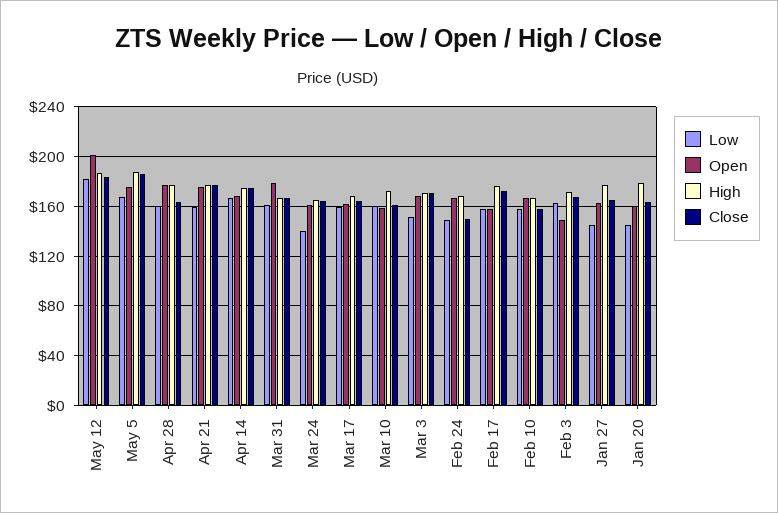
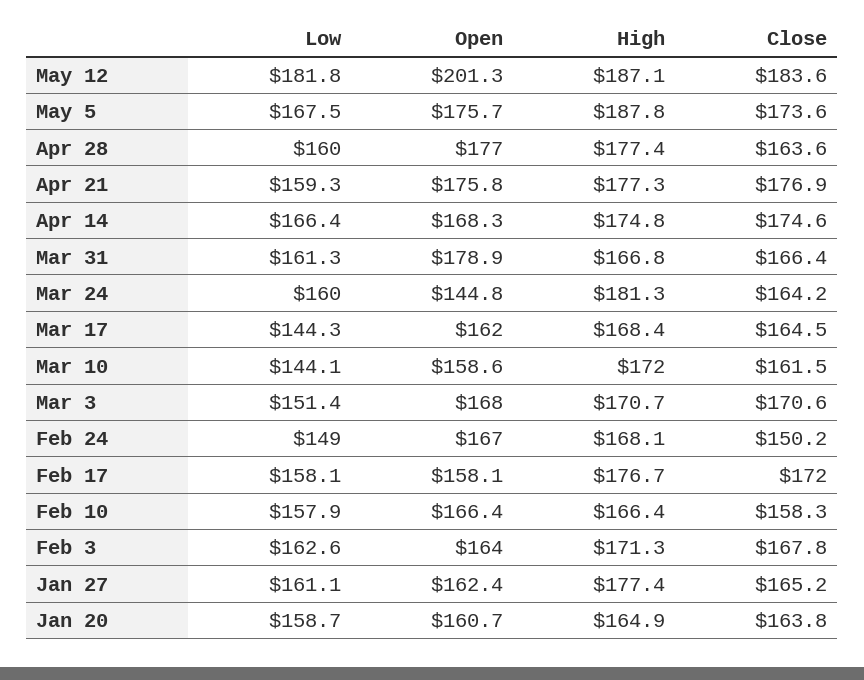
  {
    "Low": {
      "May 12": 181.8,
      "May 5": 167.5,
      "Apr 28": 160,
      "Apr 21": 159.3,
      "Apr 14": 166.4,
      "Mar 31": 161.3,
-     "Mar 24": 140,
+     "Mar 24": 160,
-     "Mar 17": 160,
+     "Mar 17": 144.3,
-     "Mar 10": 160,
+     "Mar 10": 144.1,
      "Mar 3": 151.4,
      "Feb 24": 149,
      "Feb 17": 158.1,
      "Feb 10": 157.9,
      "Feb 3": 162.6,
-     "Jan 27": 145,
+     "Jan 27": 161.1,
-     "Jan 20": 145
+     "Jan 20": 158.7
    },
    "Open": {
      "May 12": 201.3,
      "May 5": 175.7,
      "Apr 28": 177,
      "Apr 21": 175.8,
      "Apr 14": 168.3,
      "Mar 31": 178.9,
-     "Mar 24": 160,
+     "Mar 24": 144.8,
      "Mar 17": 162,
      "Mar 10": 158.6,
      "Mar 3": 168,
      "Feb 24": 167,
      "Feb 17": 158.1,
      "Feb 10": 166.4,
-     "Feb 3": 150,
+     "Feb 3": 164,
      "Jan 27": 162.4,
      "Jan 20": 160.7
    },
    "High": {
      "May 12": 187.1,
      "May 5": 187.8,
      "Apr 28": 177.4,
      "Apr 21": 177.3,
      "Apr 14": 174.8,
      "Mar 31": 166.8,
-     "Mar 24": 165,
+     "Mar 24": 181.3,
      "Mar 17": 168.4,
      "Mar 10": 172,
      "Mar 3": 170.7,
      "Feb 24": 168.1,
      "Feb 17": 176.7,
      "Feb 10": 166.4,
      "Feb 3": 171.3,
      "Jan 27": 177.4,
-     "Jan 20": 180
+     "Jan 20": 164.9
    },
    "Close": {
      "May 12": 183.6,
-     "May 5": 185,
+     "May 5": 173.6,
      "Apr 28": 163.6,
      "Apr 21": 176.9,
      "Apr 14": 174.6,
      "Mar 31": 166.4,
      "Mar 24": 164.2,
      "Mar 17": 164.5,
      "Mar 10": 161.5,
      "Mar 3": 170.6,
      "Feb 24": 150.2,
      "Feb 17": 172,
      "Feb 10": 158.3,
      "Feb 3": 167.8,
      "Jan 27": 165.2,
      "Jan 20": 163.8
    }
  }

